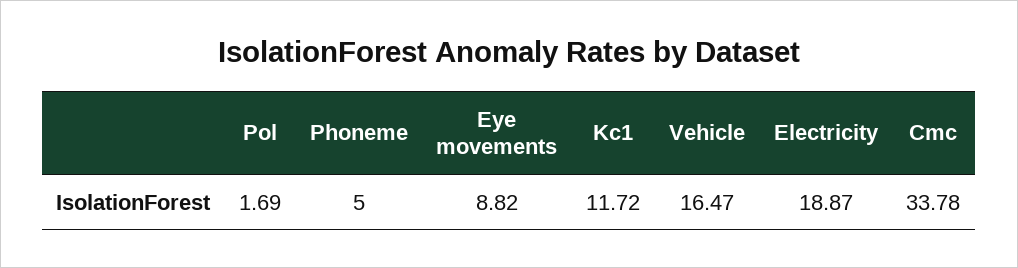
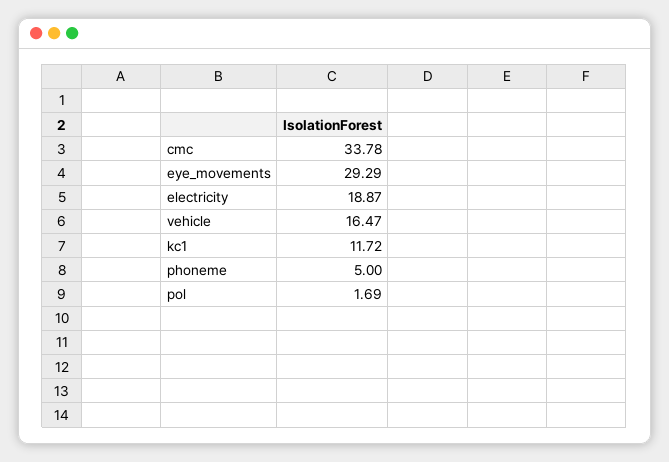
  {
    "Pol": 1.69,
    "Phoneme": 5,
-   "Eye movements": 8.82,
+   "Eye movements": 29.29,
    "Kc1": 11.72,
    "Vehicle": 16.47,
    "Electricity": 18.87,
    "Cmc": 33.78
  }

